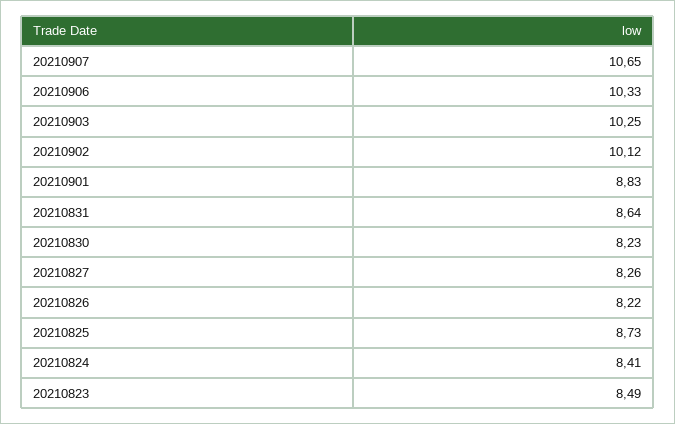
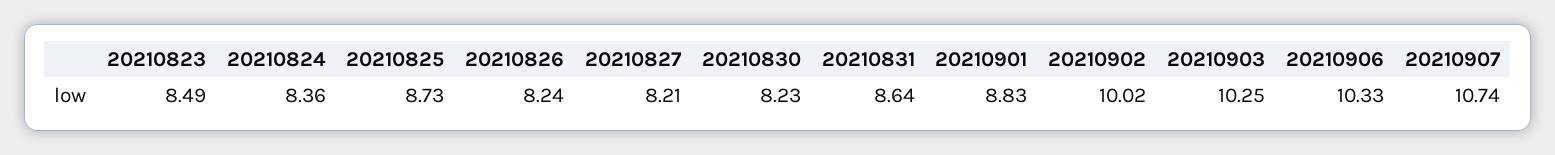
  {
-   "20210907": 10.65,
+   "20210907": 10.74,
    "20210906": 10.33,
    "20210903": 10.25,
-   "20210902": 10.12,
+   "20210902": 10.02,
    "20210901": 8.83,
    "20210831": 8.64,
    "20210830": 8.23,
-   "20210827": 8.26,
+   "20210827": 8.21,
-   "20210826": 8.22,
+   "20210826": 8.24,
    "20210825": 8.73,
-   "20210824": 8.41,
+   "20210824": 8.36,
    "20210823": 8.49
  }

